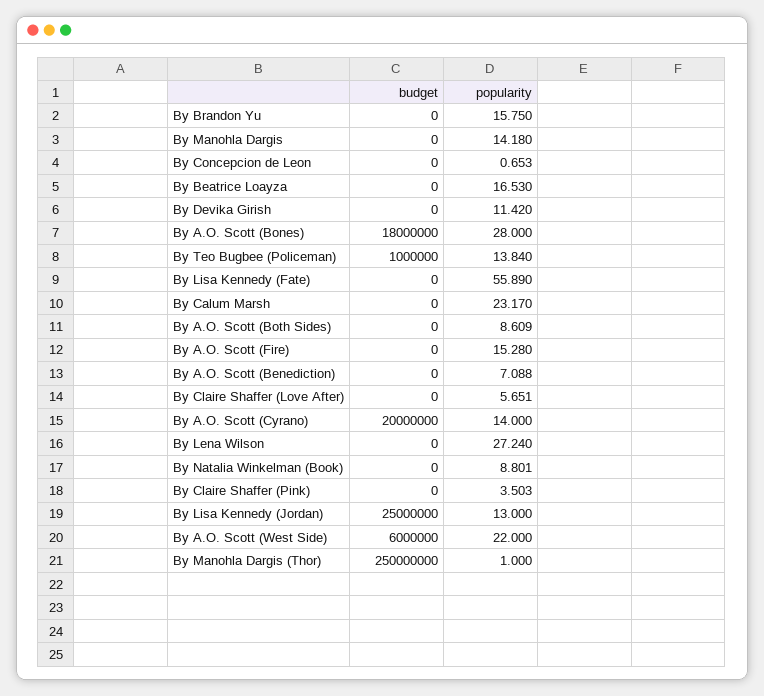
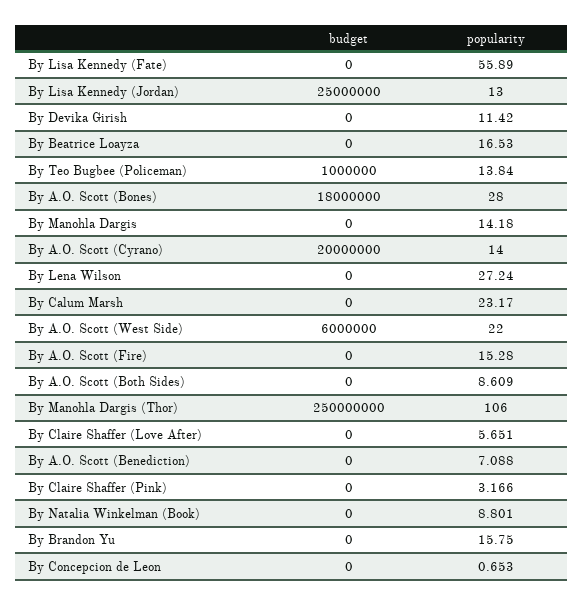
  {
    "budget": {
      "By Brandon Yu": 0,
      "By Manohla Dargis": 0,
      "By Concepcion de Leon": 0,
      "By Beatrice Loayza": 0,
      "By Devika Girish": 0,
      "By A.O. Scott (Bones)": 18000000,
      "By Teo Bugbee (Policeman)": 1000000,
      "By Lisa Kennedy (Fate)": 0,
      "By Calum Marsh": 0,
      "By A.O. Scott (Both Sides)": 0,
      "By A.O. Scott (Fire)": 0,
      "By A.O. Scott (Benediction)": 0,
      "By Claire Shaffer (Love After)": 0,
      "By A.O. Scott (Cyrano)": 20000000,
      "By Lena Wilson": 0,
      "By Natalia Winkelman (Book)": 0,
      "By Claire Shaffer (Pink)": 0,
      "By Lisa Kennedy (Jordan)": 25000000,
      "By A.O. Scott (West Side)": 6000000,
      "By Manohla Dargis (Thor)": 250000000
    },
    "popularity": {
      "By Brandon Yu": 15.75,
      "By Manohla Dargis": 14.18,
      "By Concepcion de Leon": 0.653,
      "By Beatrice Loayza": 16.53,
      "By Devika Girish": 11.42,
      "By A.O. Scott (Bones)": 28,
      "By Teo Bugbee (Policeman)": 13.84,
      "By Lisa Kennedy (Fate)": 55.89,
      "By Calum Marsh": 23.17,
      "By A.O. Scott (Both Sides)": 8.609,
      "By A.O. Scott (Fire)": 15.28,
      "By A.O. Scott (Benediction)": 7.088,
      "By Claire Shaffer (Love After)": 5.651,
      "By A.O. Scott (Cyrano)": 14,
      "By Lena Wilson": 27.24,
      "By Natalia Winkelman (Book)": 8.801,
-     "By Claire Shaffer (Pink)": 3.503,
+     "By Claire Shaffer (Pink)": 3.166,
      "By Lisa Kennedy (Jordan)": 13,
      "By A.O. Scott (West Side)": 22,
-     "By Manohla Dargis (Thor)": 1
+     "By Manohla Dargis (Thor)": 106
    }
  }

